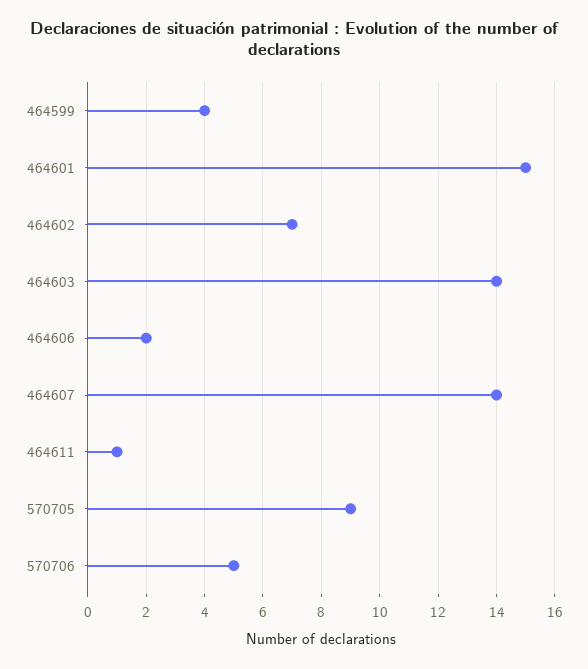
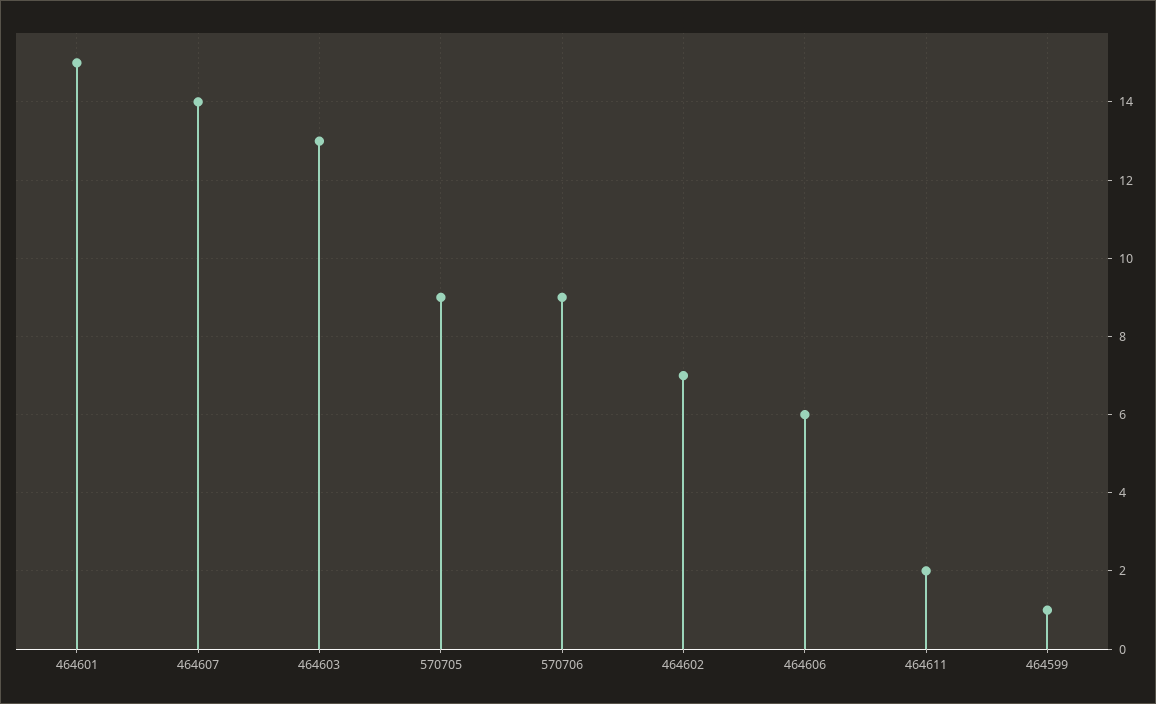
  {
-   "464599": 4,
+   "464599": 1,
    "464601": 15,
    "464602": 7,
-   "464603": 14,
+   "464603": 13,
-   "464606": 2,
+   "464606": 6,
    "464607": 14,
-   "464611": 1,
+   "464611": 2,
    "570705": 9,
-   "570706": 5
+   "570706": 9
  }

